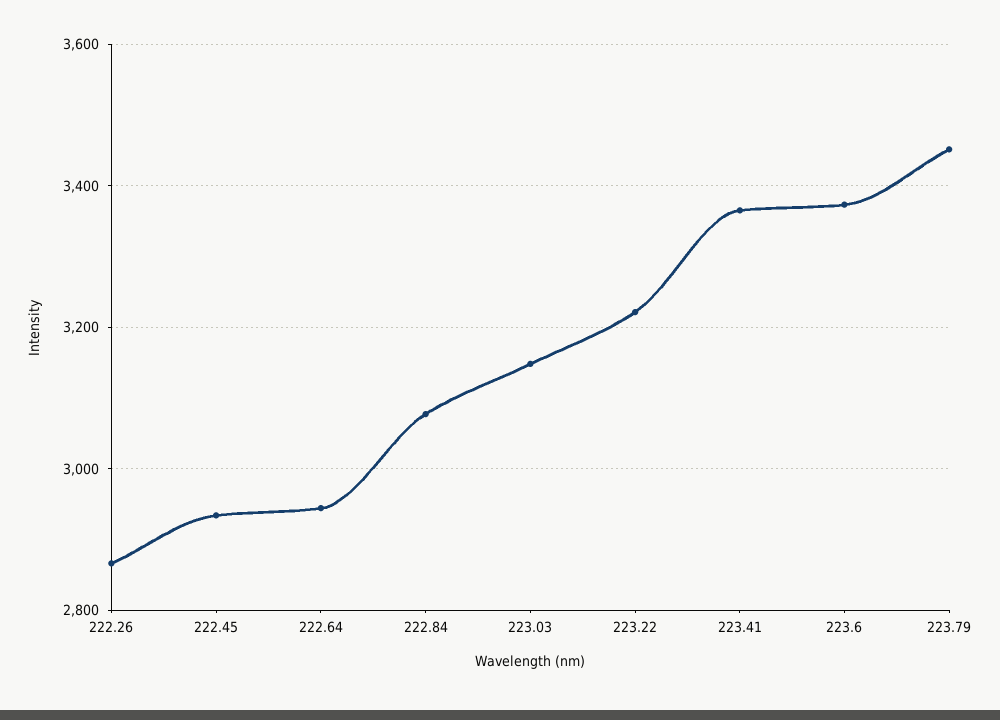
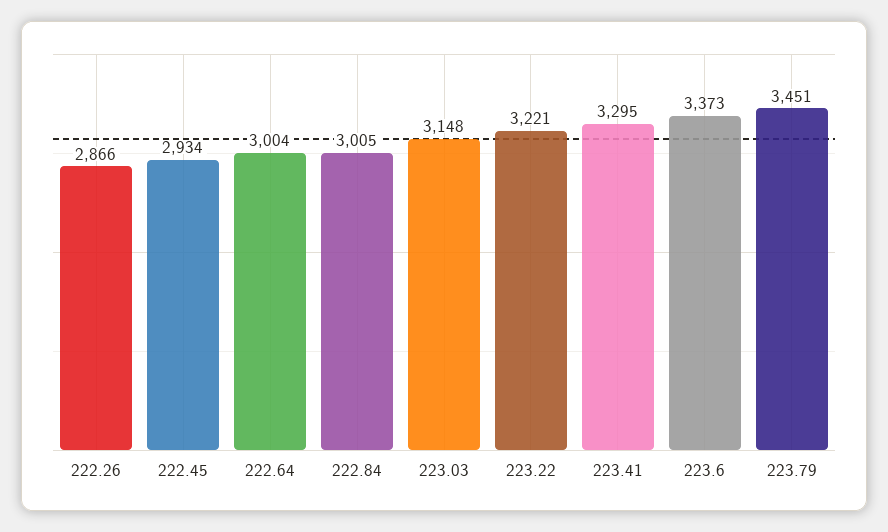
  {
    "222.26": 2866,
    "222.45": 2934,
-   "222.64": 2940,
+   "222.64": 3004,
-   "222.84": 3080,
+   "222.84": 3005,
    "223.03": 3148,
    "223.22": 3221,
-   "223.41": 3360,
+   "223.41": 3295,
    "223.6": 3373,
    "223.79": 3451
  }

